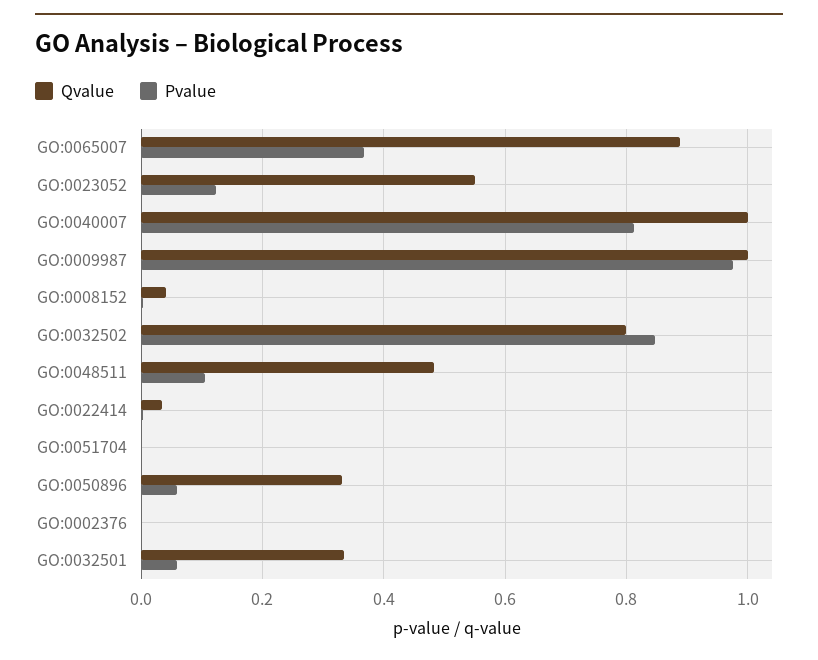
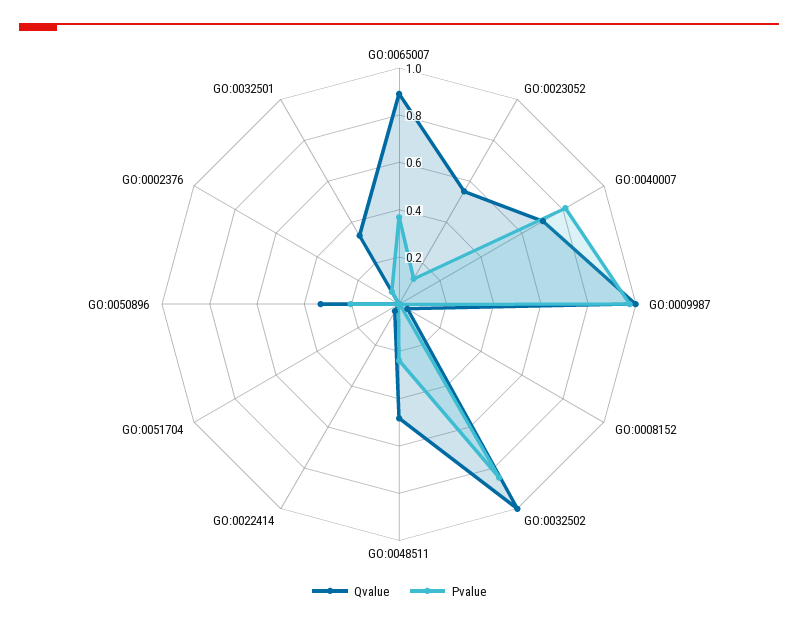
  {
    "Qvalue": {
      "GO:0065007": 0.88,
      "GO:0023052": 0.56,
-     "GO:0040007": 1,
+     "GO:0040007": 0.7,
      "GO:0009987": 1,
      "GO:0008152": 0.04,
-     "GO:0032502": 0.8,
+     "GO:0032502": 1,
      "GO:0048511": 0.48,
      "GO:0022414": 0.04,
      "GO:0051704": 0,
      "GO:0050896": 0.34,
      "GO:0002376": 0,
      "GO:0032501": 0.34
    },
    "Pvalue": {
      "GO:0065007": 0.36,
      "GO:0023052": 0.12,
      "GO:0040007": 0.82,
      "GO:0009987": 0.98,
      "GO:0008152": 0,
      "GO:0032502": 0.84,
-     "GO:0048511": 0.1,
+     "GO:0048511": 0.25,
      "GO:0022414": 0,
      "GO:0051704": 0,
-     "GO:0050896": 0.06,
+     "GO:0050896": 0.2,
      "GO:0002376": 0,
      "GO:0032501": 0.06
    }
  }

